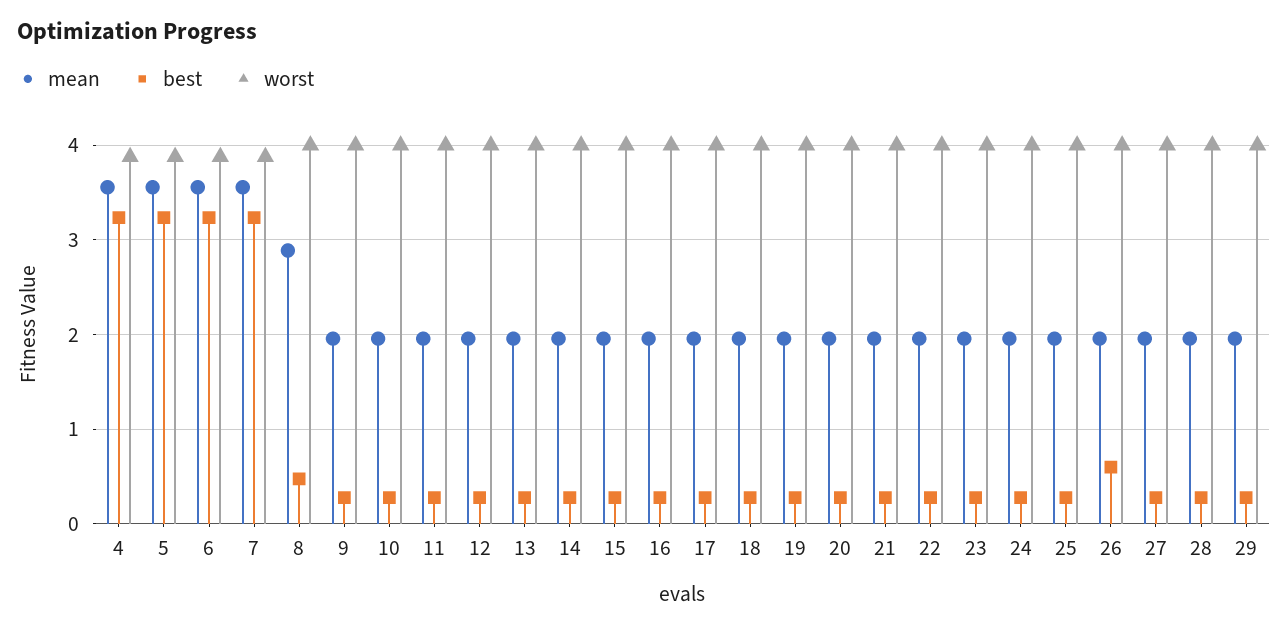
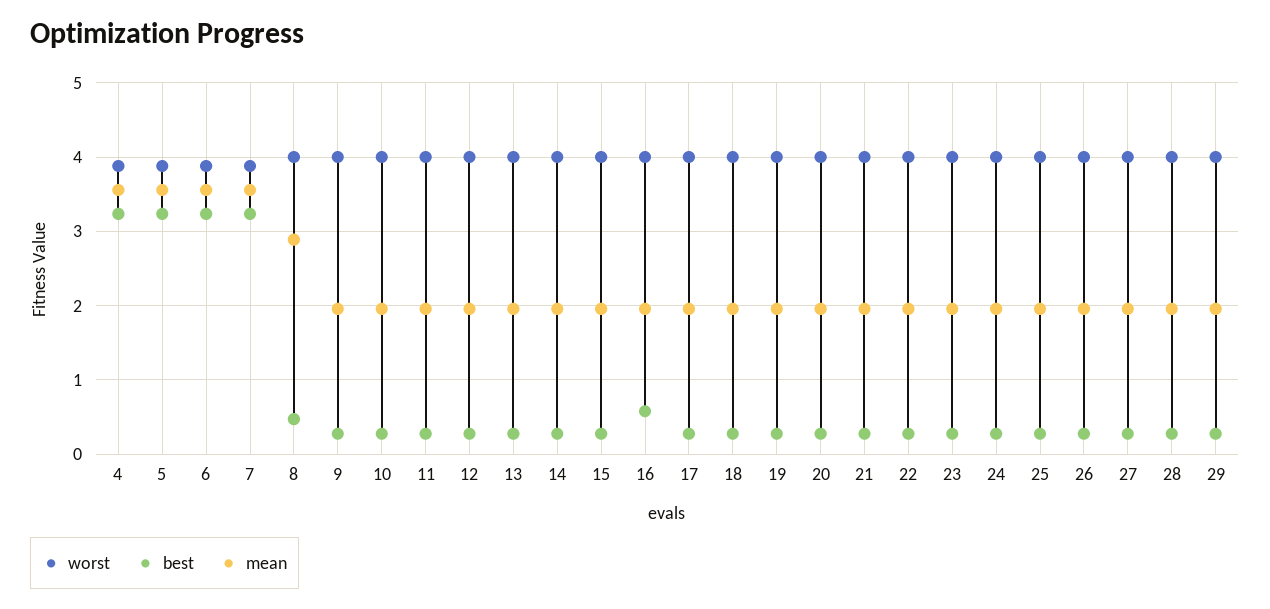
  {
    "mean": {
      "4": 3.6,
      "5": 3.6,
      "6": 3.6,
      "7": 3.6,
      "8": 2.9,
      "9": 2,
      "10": 2,
      "11": 2,
      "12": 2,
      "13": 2,
      "14": 2,
      "15": 2,
      "16": 2,
      "17": 2,
      "18": 2,
      "19": 2,
      "20": 2,
      "21": 2,
      "22": 2,
      "23": 2,
      "24": 2,
      "25": 2,
      "26": 2,
      "27": 2,
      "28": 2,
      "29": 2
    },
    "best": {
      "4": 3.2,
      "5": 3.2,
      "6": 3.2,
      "7": 3.2,
      "8": 0.5,
      "9": 0.3,
      "10": 0.3,
      "11": 0.3,
      "12": 0.3,
      "13": 0.3,
      "14": 0.3,
      "15": 0.3,
-     "16": 0.3,
+     "16": 0.6,
      "17": 0.3,
      "18": 0.3,
      "19": 0.3,
      "20": 0.3,
      "21": 0.3,
      "22": 0.3,
      "23": 0.3,
      "24": 0.3,
      "25": 0.3,
-     "26": 0.6,
+     "26": 0.3,
      "27": 0.3,
      "28": 0.3,
      "29": 0.3
    },
    "worst": {
      "4": 3.9,
      "5": 3.9,
      "6": 3.9,
      "7": 3.9,
      "8": 4,
      "9": 4,
      "10": 4,
      "11": 4,
      "12": 4,
      "13": 4,
      "14": 4,
      "15": 4,
      "16": 4,
      "17": 4,
      "18": 4,
      "19": 4,
      "20": 4,
      "21": 4,
      "22": 4,
      "23": 4,
      "24": 4,
      "25": 4,
      "26": 4,
      "27": 4,
      "28": 4,
      "29": 4
    }
  }

